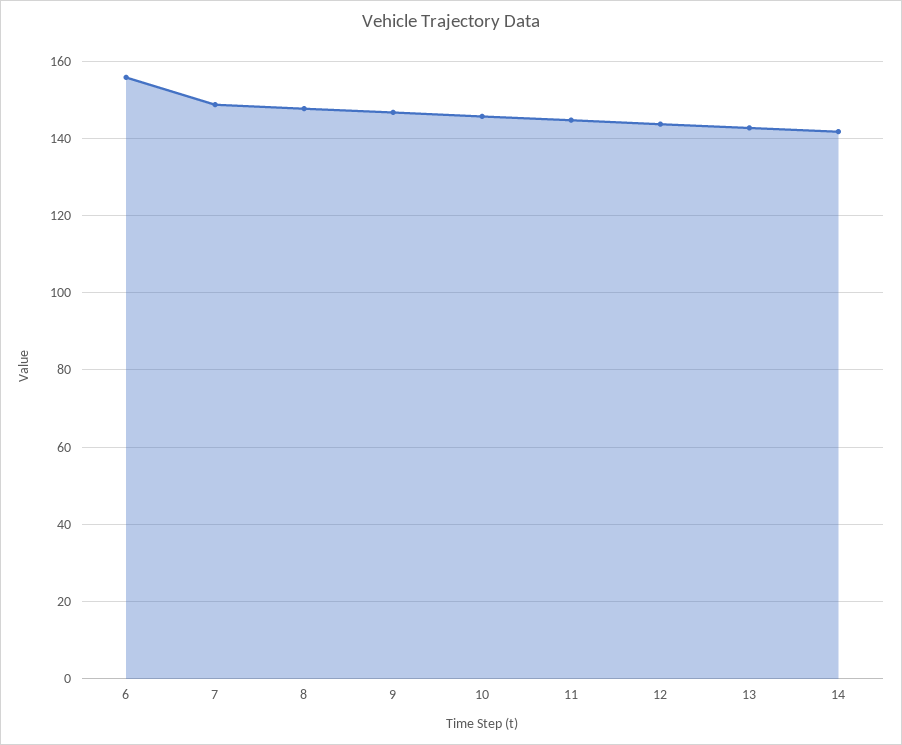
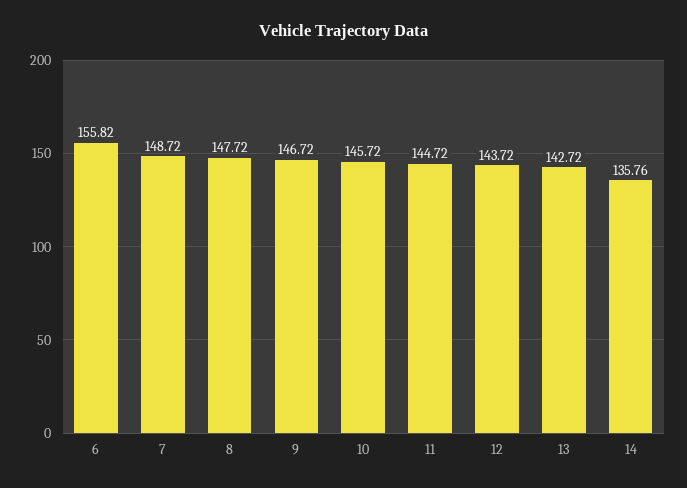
  {
    "6": 155.82,
    "7": 148.72,
    "8": 147.72,
    "9": 146.72,
    "10": 145.72,
    "11": 144.72,
    "12": 143.72,
    "13": 142.72,
-   "14": 142
+   "14": 135.76
  }

